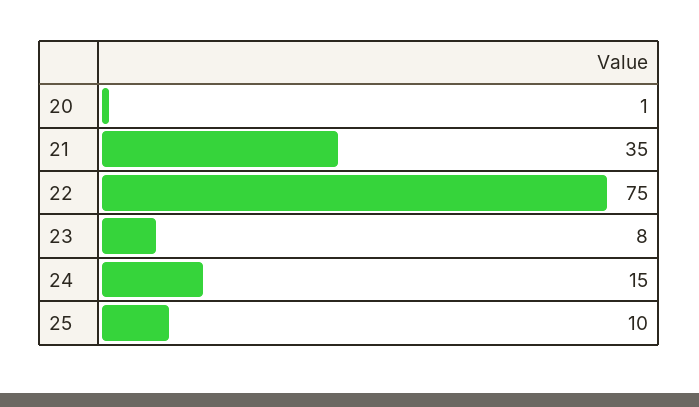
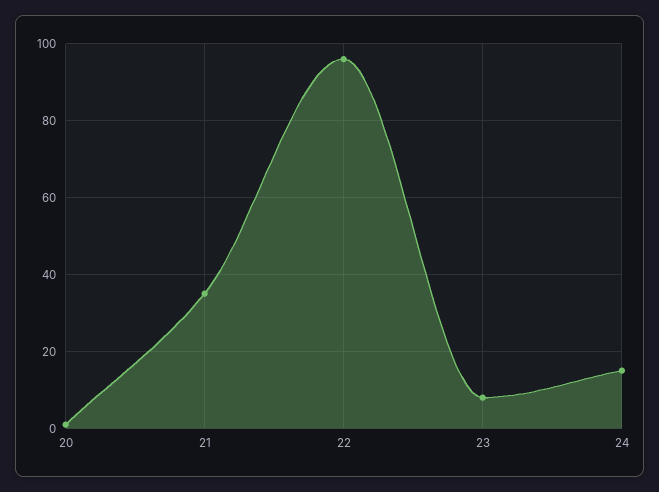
  {
    "20": 1,
    "21": 35,
-   "22": 75,
+   "22": 95,
    "23": 8,
-   "24": 15,
+   "24": 15
-   "25": 10
  }

